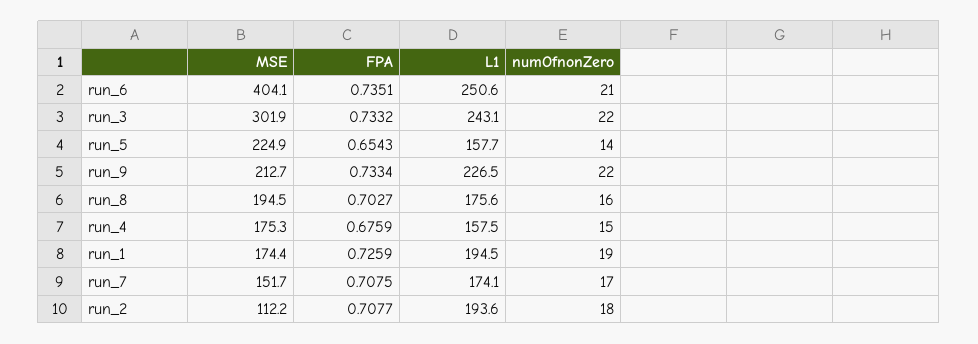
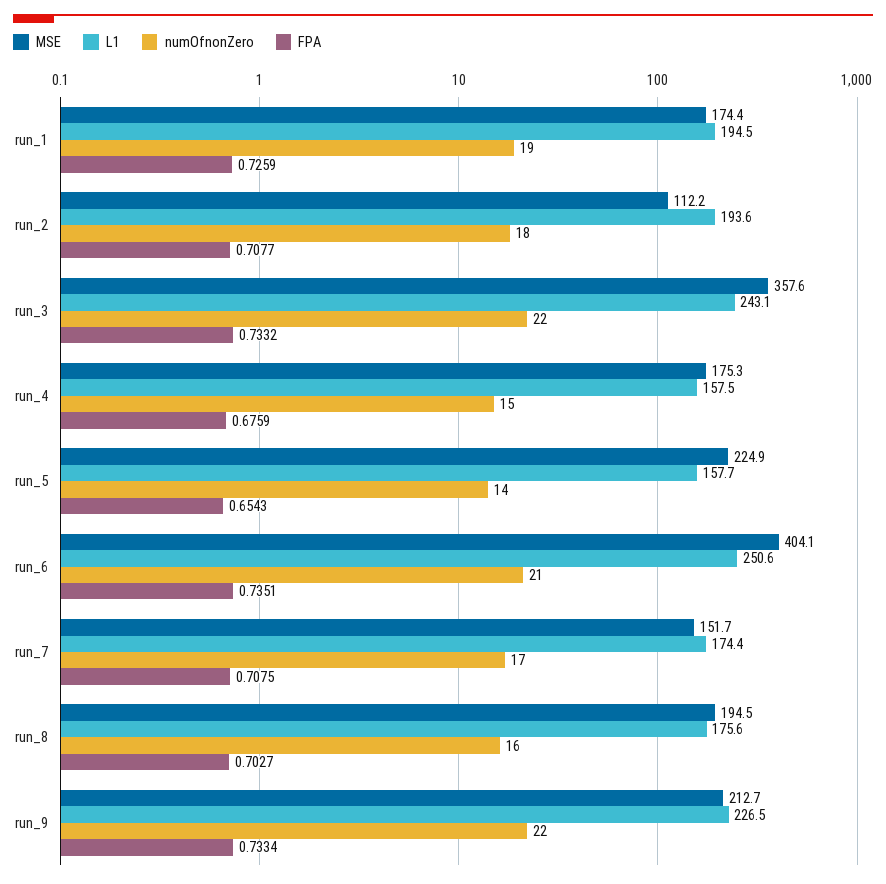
  {
    "MSE": {
      "run_6": 404.1,
-     "run_3": 301.9,
+     "run_3": 357.6,
      "run_5": 224.9,
      "run_9": 212.7,
      "run_8": 194.5,
      "run_4": 175.3,
      "run_1": 174.4,
      "run_7": 151.7,
      "run_2": 112.2
    },
    "FPA": {
      "run_6": 0.7351,
      "run_3": 0.7332,
      "run_5": 0.6543,
      "run_9": 0.7334,
      "run_8": 0.7027,
      "run_4": 0.6759,
      "run_1": 0.7259,
      "run_7": 0.7075,
      "run_2": 0.7077
    },
    "L1": {
      "run_6": 250.6,
      "run_3": 243.1,
      "run_5": 157.7,
      "run_9": 226.5,
      "run_8": 175.6,
      "run_4": 157.5,
      "run_1": 194.5,
-     "run_7": 174.1,
+     "run_7": 174.4,
      "run_2": 193.6
    },
    "numOfnonZero": {
      "run_6": 21,
      "run_3": 22,
      "run_5": 14,
      "run_9": 22,
      "run_8": 16,
      "run_4": 15,
      "run_1": 19,
      "run_7": 17,
      "run_2": 18
    }
  }

